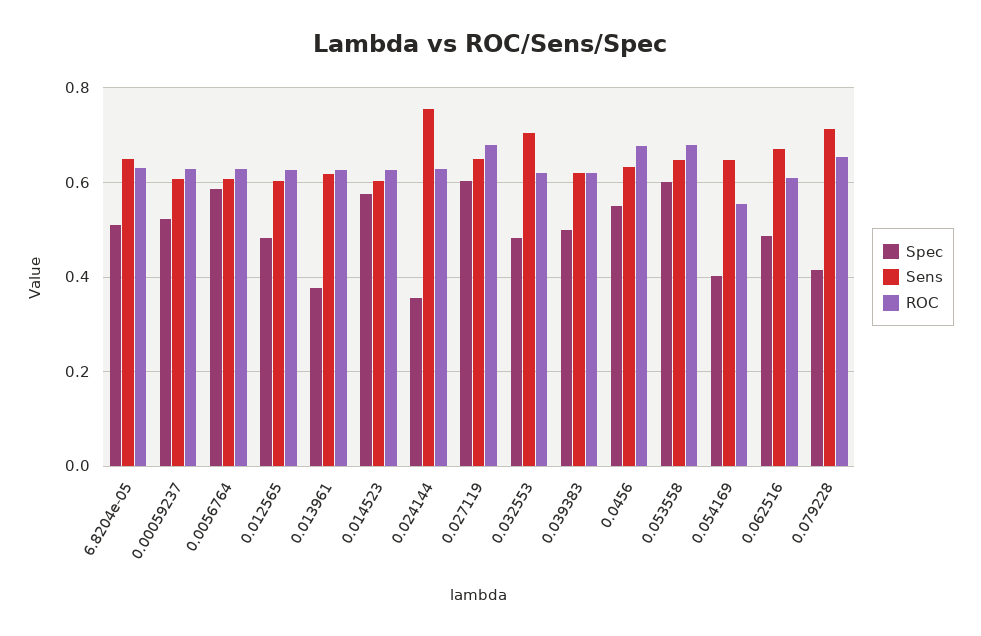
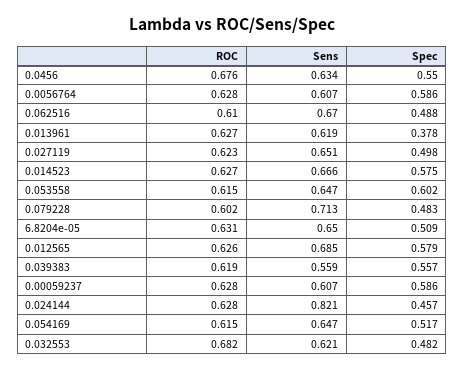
  {
    "Spec": {
      "6.8204e-05": 0.509,
-     "0.00059237": 0.52,
+     "0.00059237": 0.586,
      "0.0056764": 0.586,
-     "0.012565": 0.48,
+     "0.012565": 0.579,
      "0.013961": 0.378,
      "0.014523": 0.575,
-     "0.024144": 0.36,
+     "0.024144": 0.457,
-     "0.027119": 0.6,
+     "0.027119": 0.498,
      "0.032553": 0.482,
-     "0.039383": 0.5,
+     "0.039383": 0.557,
      "0.0456": 0.55,
      "0.053558": 0.602,
-     "0.054169": 0.4,
+     "0.054169": 0.517,
      "0.062516": 0.488,
-     "0.079228": 0.42
+     "0.079228": 0.483
    },
    "Sens": {
      "6.8204e-05": 0.65,
      "0.00059237": 0.607,
      "0.0056764": 0.607,
-     "0.012565": 0.6,
+     "0.012565": 0.685,
      "0.013961": 0.619,
-     "0.014523": 0.6,
+     "0.014523": 0.666,
-     "0.024144": 0.76,
+     "0.024144": 0.821,
      "0.027119": 0.651,
-     "0.032553": 0.7,
+     "0.032553": 0.621,
-     "0.039383": 0.62,
+     "0.039383": 0.559,
      "0.0456": 0.634,
      "0.053558": 0.647,
      "0.054169": 0.647,
      "0.062516": 0.67,
      "0.079228": 0.713
    },
    "ROC": {
      "6.8204e-05": 0.631,
      "0.00059237": 0.628,
      "0.0056764": 0.628,
      "0.012565": 0.626,
      "0.013961": 0.627,
      "0.014523": 0.627,
      "0.024144": 0.628,
-     "0.027119": 0.68,
+     "0.027119": 0.623,
-     "0.032553": 0.62,
+     "0.032553": 0.682,
      "0.039383": 0.619,
      "0.0456": 0.676,
-     "0.053558": 0.68,
+     "0.053558": 0.615,
-     "0.054169": 0.56,
+     "0.054169": 0.615,
      "0.062516": 0.61,
-     "0.079228": 0.66
+     "0.079228": 0.602
    }
  }

